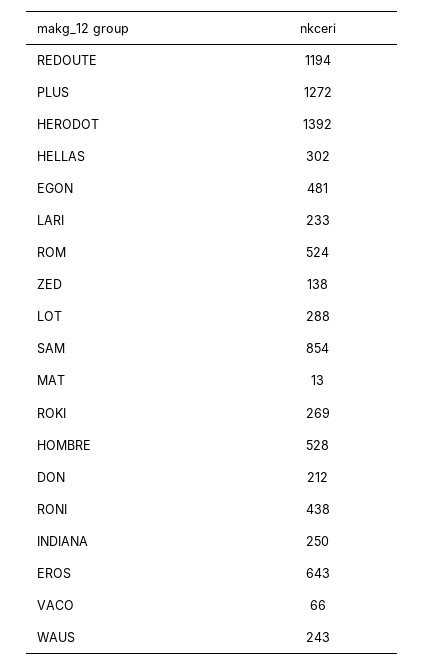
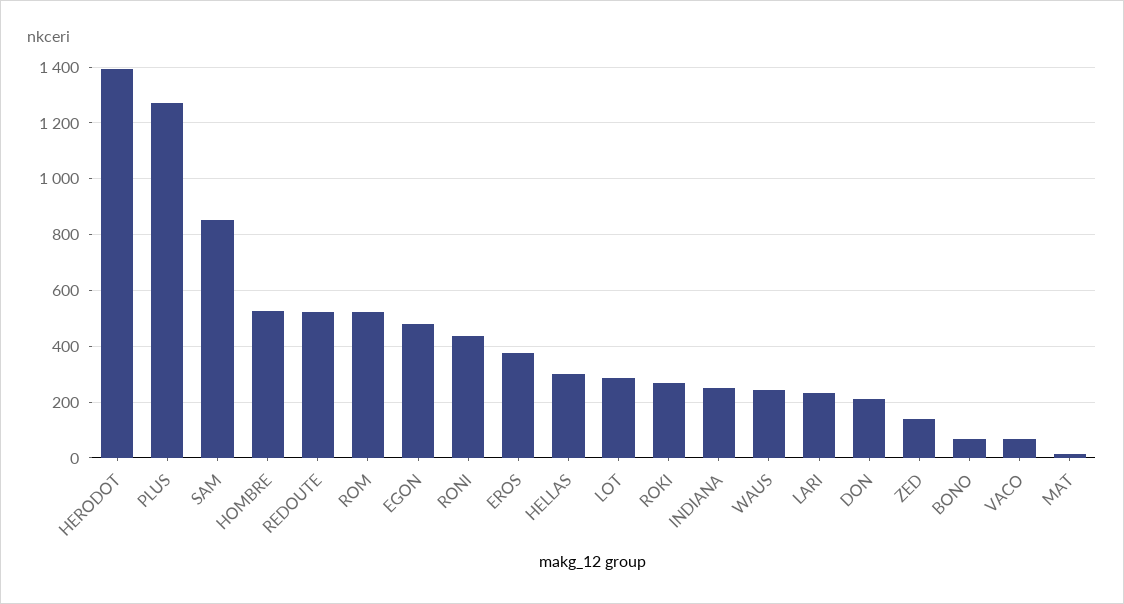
  {
-   "REDOUTE": 1194,
+   "REDOUTE": 525,
    "PLUS": 1272,
    "HERODOT": 1392,
    "HELLAS": 302,
    "EGON": 481,
    "LARI": 233,
    "ROM": 524,
    "ZED": 138,
    "LOT": 288,
    "SAM": 854,
    "MAT": 13,
    "ROKI": 269,
    "HOMBRE": 528,
    "DON": 212,
    "RONI": 438,
    "INDIANA": 250,
-   "EROS": 643,
+   "EROS": 375,
    "VACO": 66,
-   "WAUS": 243
+   "WAUS": 243,
+   "BONO": 75
  }

